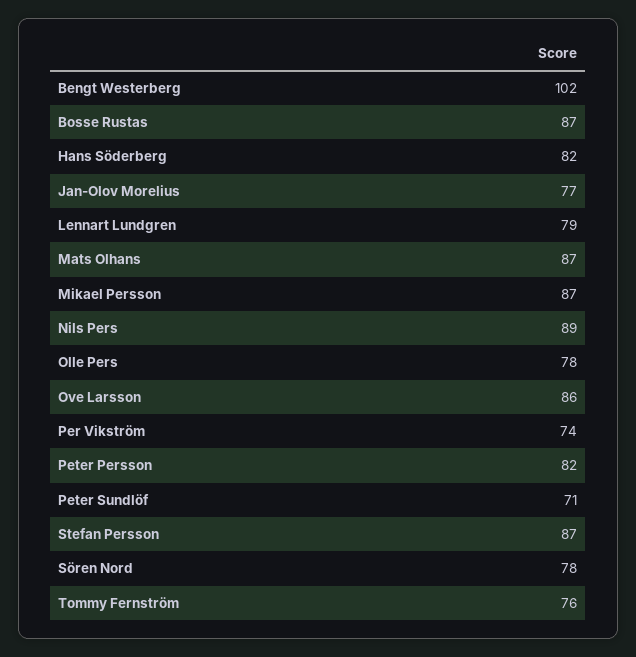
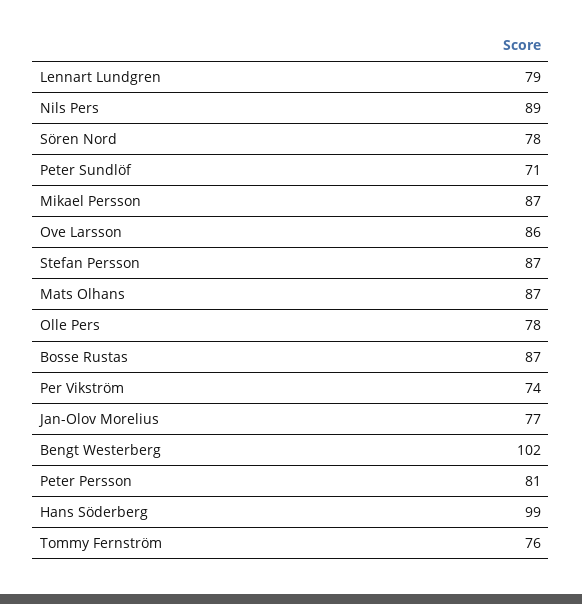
  {
    "Bengt Westerberg": 102,
    "Bosse Rustas": 87,
-   "Hans Söderberg": 82,
+   "Hans Söderberg": 99,
    "Jan-Olov Morelius": 77,
    "Lennart Lundgren": 79,
    "Mats Olhans": 87,
    "Mikael Persson": 87,
    "Nils Pers": 89,
    "Olle Pers": 78,
    "Ove Larsson": 86,
    "Per Vikström": 74,
-   "Peter Persson": 82,
+   "Peter Persson": 81,
    "Peter Sundlöf": 71,
    "Stefan Persson": 87,
    "Sören Nord": 78,
    "Tommy Fernström": 76
  }

